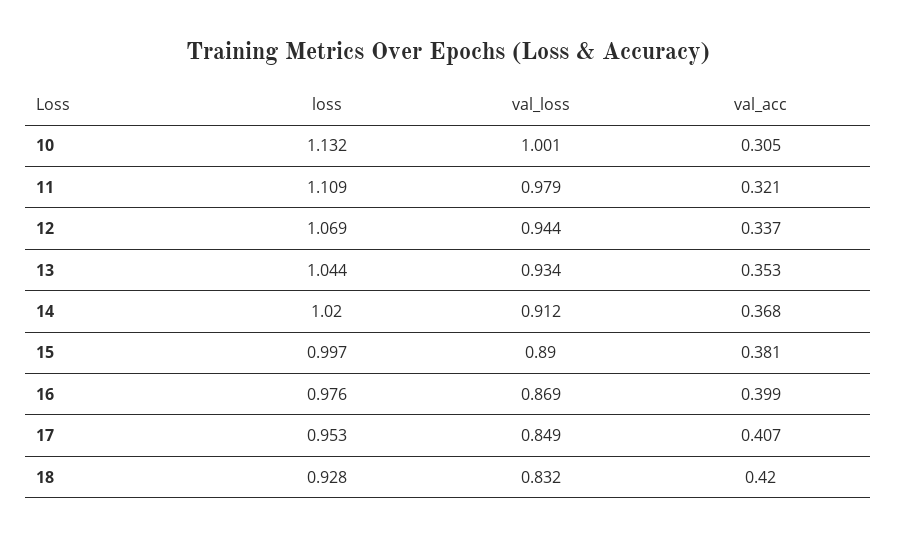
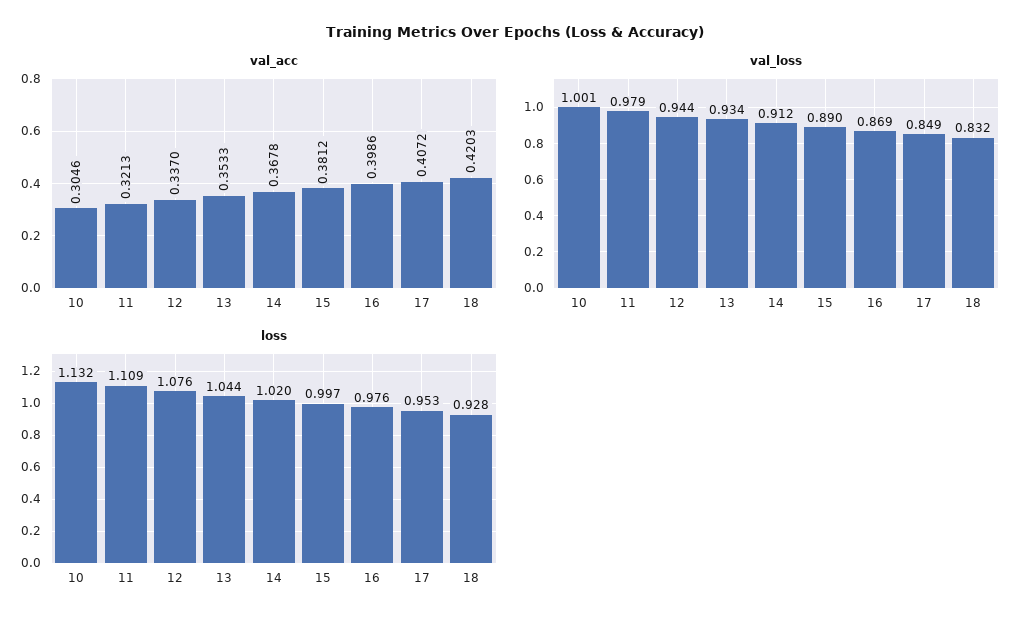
  {
    "loss": {
      "10": 1.132,
      "11": 1.109,
-     "12": 1.069,
+     "12": 1.076,
      "13": 1.044,
      "14": 1.02,
      "15": 0.997,
      "16": 0.976,
      "17": 0.953,
      "18": 0.928
    },
    "val_loss": {
      "10": 1.001,
      "11": 0.979,
      "12": 0.944,
      "13": 0.934,
      "14": 0.912,
      "15": 0.89,
      "16": 0.869,
      "17": 0.849,
      "18": 0.832
    },
    "val_acc": {
      "10": 0.3046,
      "11": 0.3213,
      "12": 0.337,
      "13": 0.3533,
      "14": 0.3678,
      "15": 0.3812,
      "16": 0.3986,
      "17": 0.4072,
      "18": 0.4203
    }
  }

